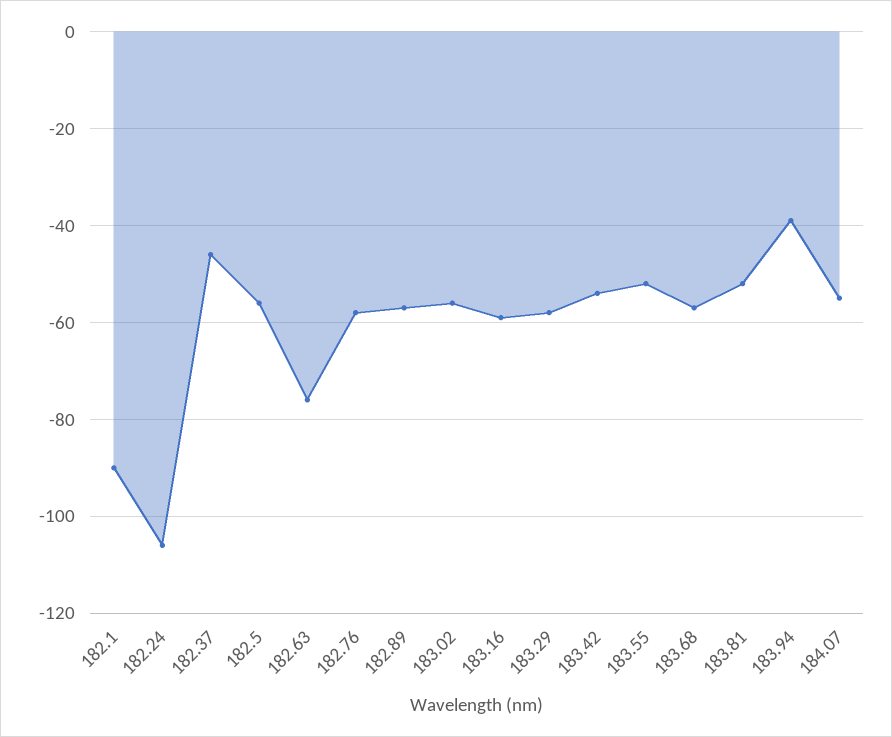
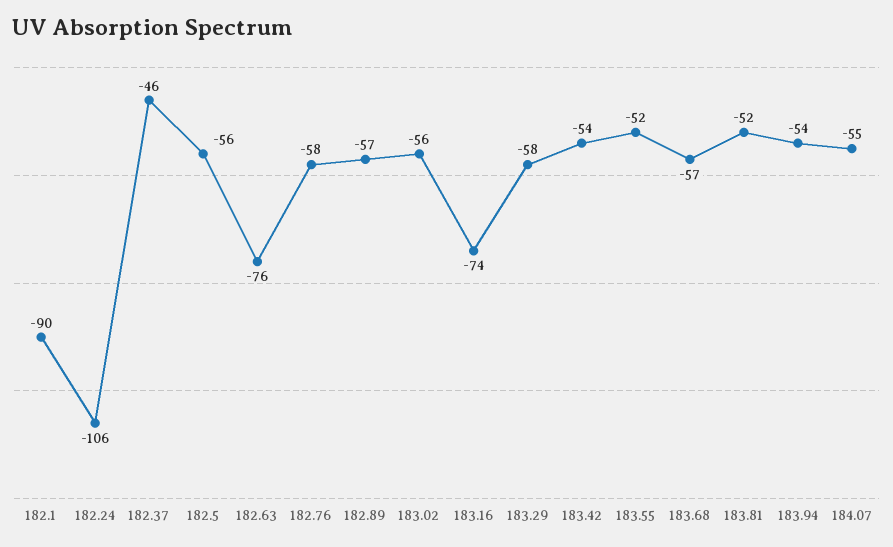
  {
    "182.1": -90,
    "182.24": -106,
    "182.37": -46,
    "182.5": -56,
    "182.63": -76,
    "182.76": -58,
    "182.89": -57,
    "183.02": -56,
-   "183.16": -60,
+   "183.16": -74,
    "183.29": -58,
    "183.42": -54,
    "183.55": -52,
    "183.68": -57,
    "183.81": -52,
-   "183.94": -40,
+   "183.94": -54,
    "184.07": -55
  }

